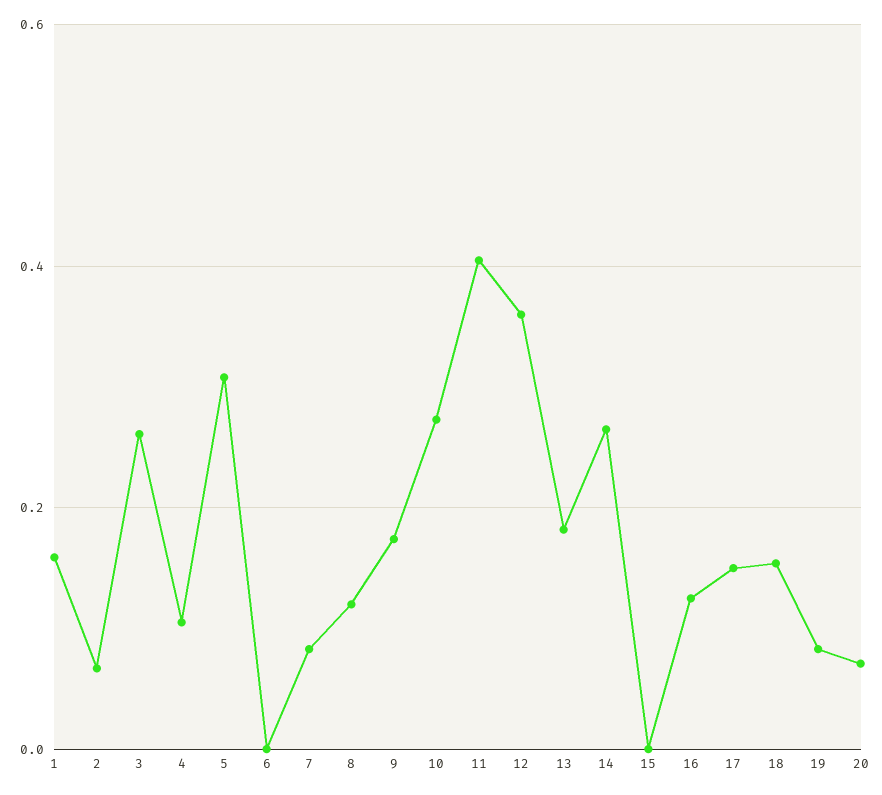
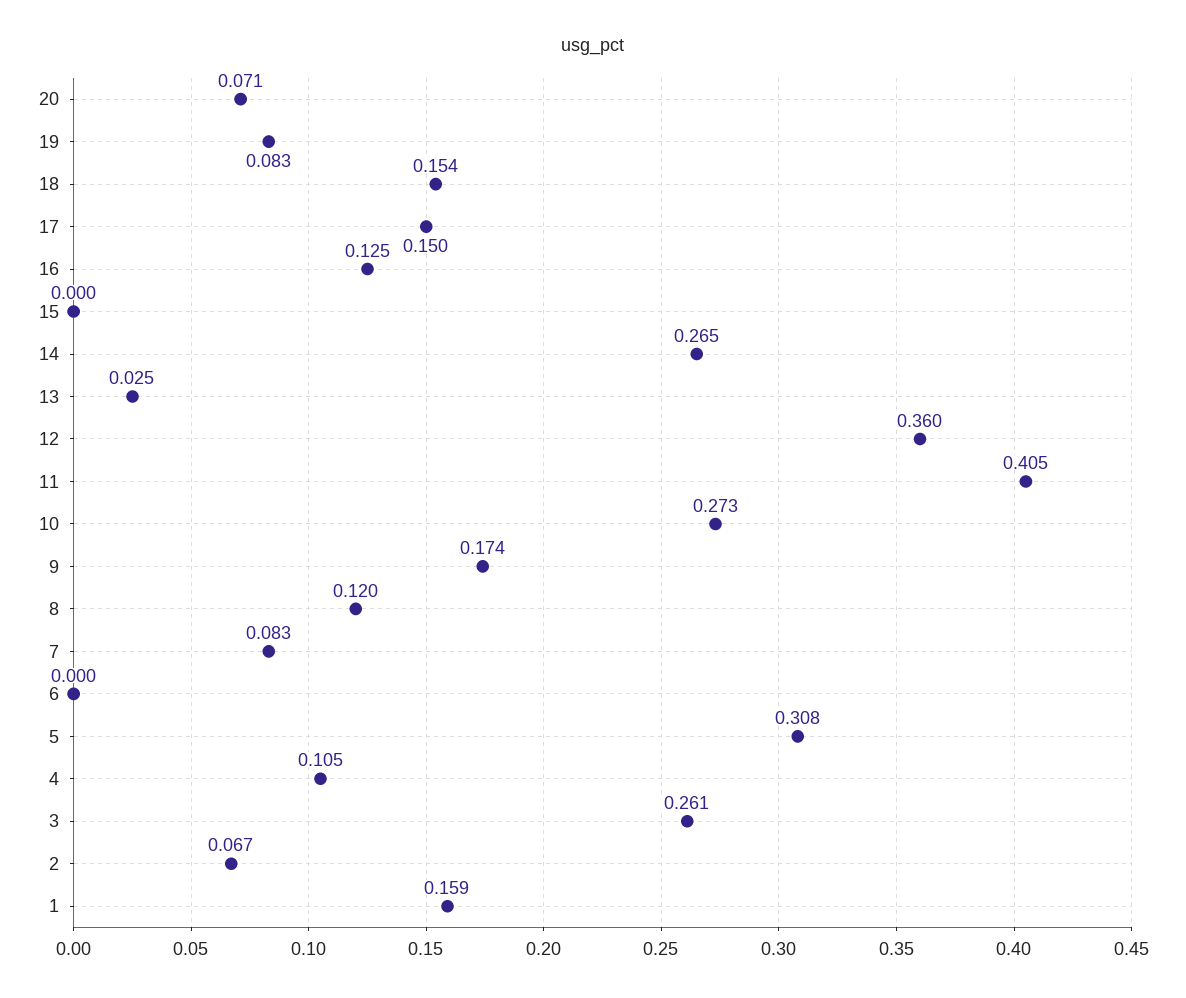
  {
    "1": 0.159,
    "2": 0.067,
    "3": 0.261,
    "4": 0.105,
    "5": 0.308,
    "6": 0,
    "7": 0.083,
    "8": 0.12,
    "9": 0.174,
    "10": 0.273,
    "11": 0.405,
    "12": 0.36,
-   "13": 0.18,
+   "13": 0.025,
    "14": 0.265,
    "15": 0,
    "16": 0.125,
    "17": 0.15,
    "18": 0.154,
    "19": 0.083,
    "20": 0.071
  }

